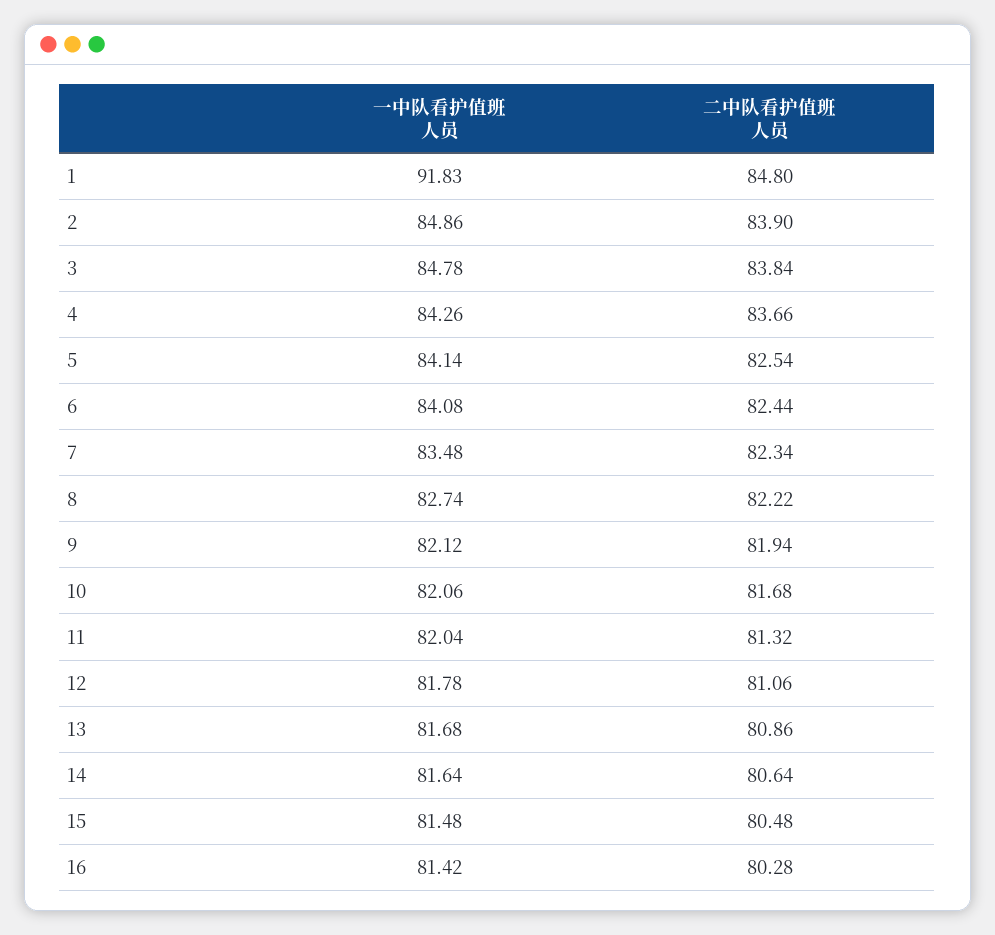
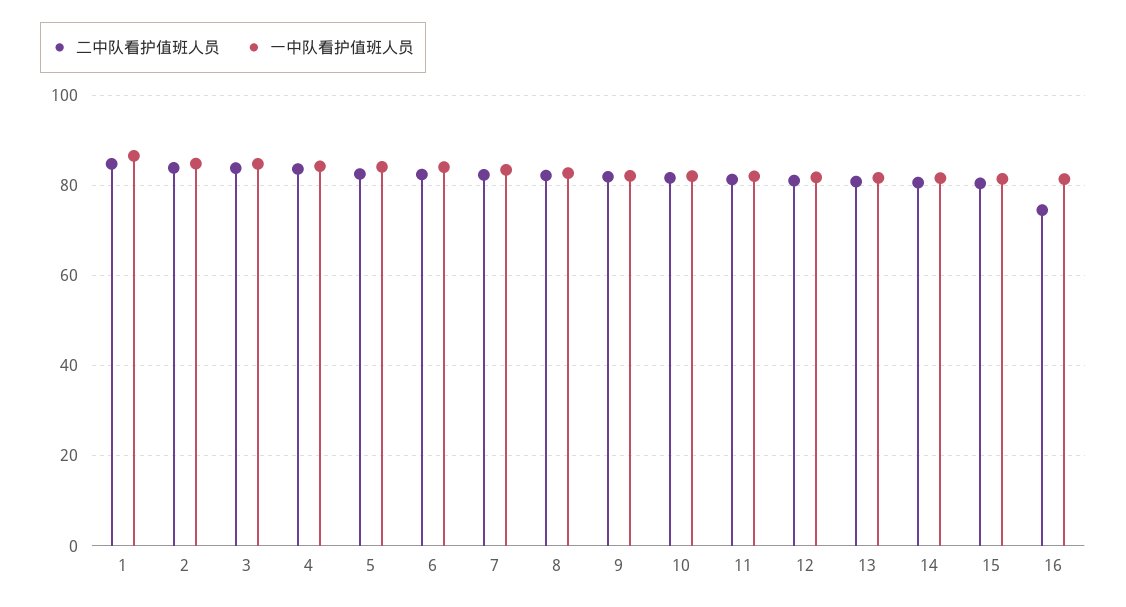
  {
    "一中队看护值班人员": {
-     "1": 91.83,
+     "1": 86,
      "2": 84.86,
      "3": 84.78,
      "4": 84.26,
      "5": 84.14,
      "6": 84.08,
      "7": 83.48,
      "8": 82.74,
      "9": 82.12,
      "10": 82.06,
      "11": 82.04,
      "12": 81.78,
      "13": 81.68,
      "14": 81.64,
      "15": 81.48,
      "16": 81.42
    },
    "二中队看护值班人员": {
      "1": 84.8,
      "2": 83.9,
      "3": 83.84,
      "4": 83.66,
      "5": 82.54,
      "6": 82.44,
      "7": 82.34,
      "8": 82.22,
      "9": 81.94,
      "10": 81.68,
      "11": 81.32,
      "12": 81.06,
      "13": 80.86,
      "14": 80.64,
      "15": 80.48,
-     "16": 80.28
+     "16": 74
    }
  }

